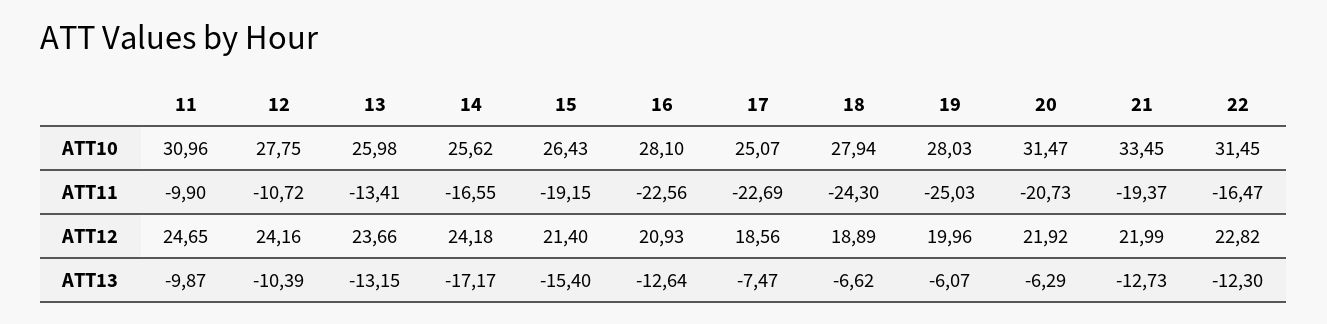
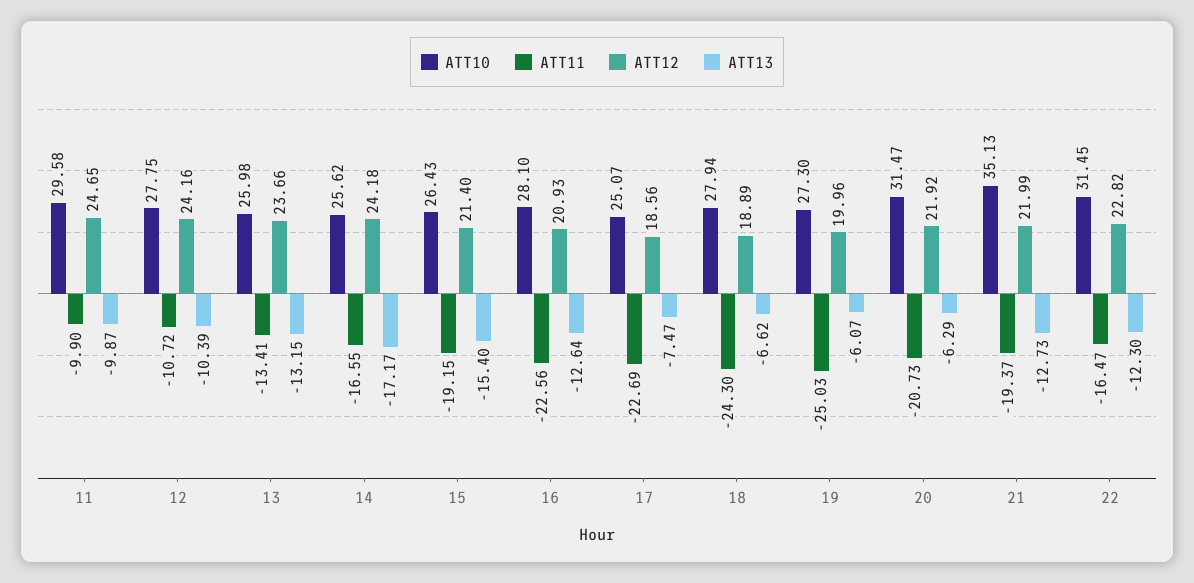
  {
    "ATT10": {
-     "11": 30.96,
+     "11": 29.58,
      "12": 27.75,
      "13": 25.98,
      "14": 25.62,
      "15": 26.43,
      "16": 28.1,
      "17": 25.07,
      "18": 27.94,
-     "19": 28.03,
+     "19": 27.3,
      "20": 31.47,
-     "21": 33.45,
+     "21": 35.13,
      "22": 31.45
    },
    "ATT11": {
      "11": -9.9,
      "12": -10.72,
      "13": -13.41,
      "14": -16.55,
      "15": -19.15,
      "16": -22.56,
      "17": -22.69,
      "18": -24.3,
      "19": -25.03,
      "20": -20.73,
      "21": -19.37,
      "22": -16.47
    },
    "ATT12": {
      "11": 24.65,
      "12": 24.16,
      "13": 23.66,
      "14": 24.18,
      "15": 21.4,
      "16": 20.93,
      "17": 18.56,
      "18": 18.89,
      "19": 19.96,
      "20": 21.92,
      "21": 21.99,
      "22": 22.82
    },
    "ATT13": {
      "11": -9.87,
      "12": -10.39,
      "13": -13.15,
      "14": -17.17,
      "15": -15.4,
      "16": -12.64,
      "17": -7.47,
      "18": -6.62,
      "19": -6.07,
      "20": -6.29,
      "21": -12.73,
      "22": -12.3
    }
  }

